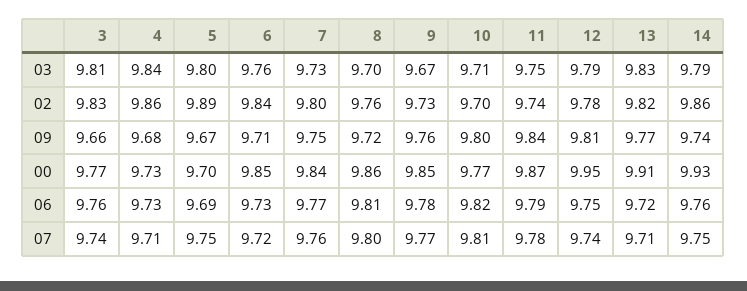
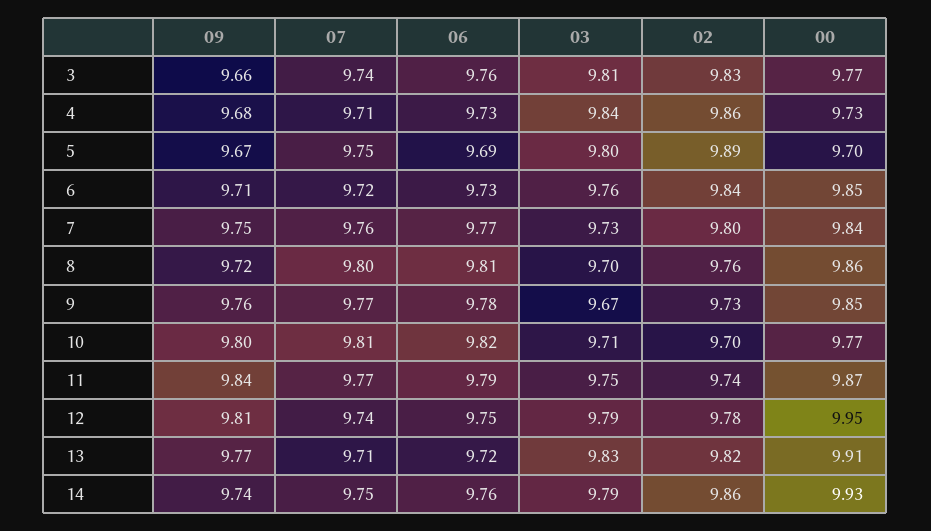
  {
    "3": {
      "03": 9.81,
      "02": 9.83,
      "09": 9.66,
      "00": 9.77,
      "06": 9.76,
      "07": 9.74
    },
    "4": {
      "03": 9.84,
      "02": 9.86,
      "09": 9.68,
      "00": 9.73,
      "06": 9.73,
      "07": 9.71
    },
    "5": {
      "03": 9.8,
      "02": 9.89,
      "09": 9.67,
      "00": 9.7,
      "06": 9.69,
      "07": 9.75
    },
    "6": {
      "03": 9.76,
      "02": 9.84,
      "09": 9.71,
      "00": 9.85,
      "06": 9.73,
      "07": 9.72
    },
    "7": {
      "03": 9.73,
      "02": 9.8,
      "09": 9.75,
      "00": 9.84,
      "06": 9.77,
      "07": 9.76
    },
    "8": {
      "03": 9.7,
      "02": 9.76,
      "09": 9.72,
      "00": 9.86,
      "06": 9.81,
      "07": 9.8
    },
    "9": {
      "03": 9.67,
      "02": 9.73,
      "09": 9.76,
      "00": 9.85,
      "06": 9.78,
      "07": 9.77
    },
    "10": {
      "03": 9.71,
      "02": 9.7,
      "09": 9.8,
      "00": 9.77,
      "06": 9.82,
      "07": 9.81
    },
    "11": {
      "03": 9.75,
      "02": 9.74,
      "09": 9.84,
      "00": 9.87,
      "06": 9.79,
-     "07": 9.78
+     "07": 9.77
    },
    "12": {
      "03": 9.79,
      "02": 9.78,
      "09": 9.81,
      "00": 9.95,
      "06": 9.75,
      "07": 9.74
    },
    "13": {
      "03": 9.83,
      "02": 9.82,
      "09": 9.77,
      "00": 9.91,
      "06": 9.72,
      "07": 9.71
    },
    "14": {
      "03": 9.79,
      "02": 9.86,
      "09": 9.74,
      "00": 9.93,
      "06": 9.76,
      "07": 9.75
    }
  }

